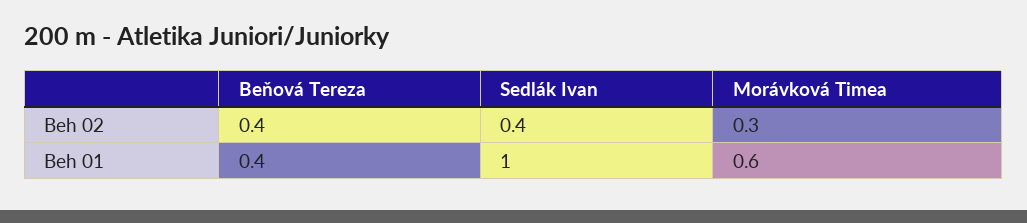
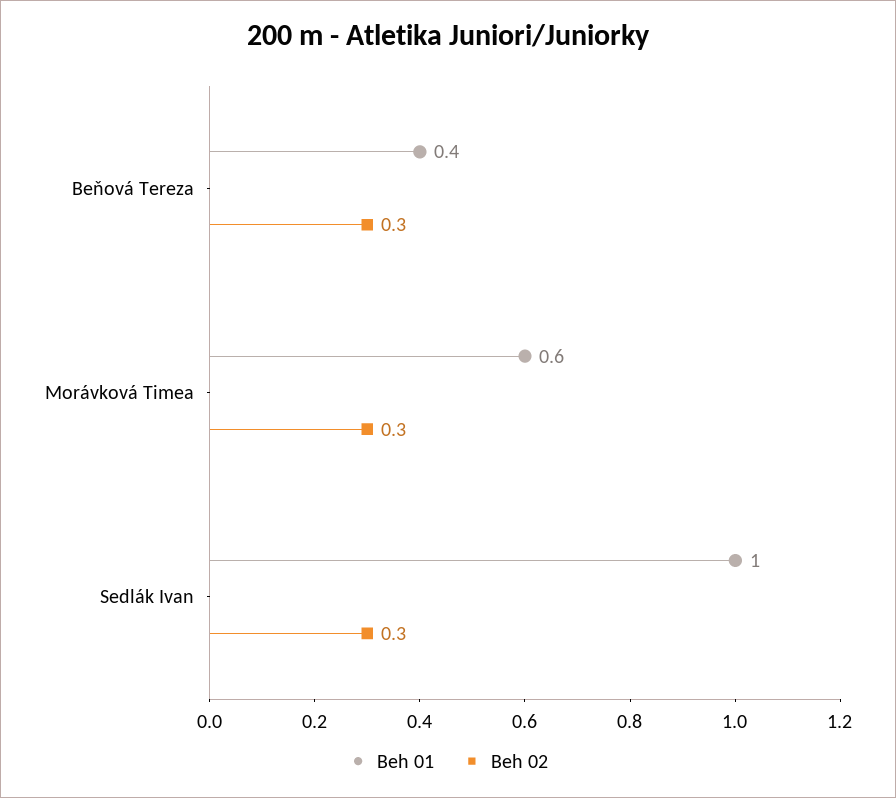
  {
    "Beh 02": {
-     "Beňová Tereza": 0.4,
+     "Beňová Tereza": 0.3,
-     "Sedlák Ivan": 0.4,
+     "Sedlák Ivan": 0.3,
      "Morávková Timea": 0.3
    },
    "Beh 01": {
      "Beňová Tereza": 0.4,
      "Sedlák Ivan": 1,
      "Morávková Timea": 0.6
    }
  }

